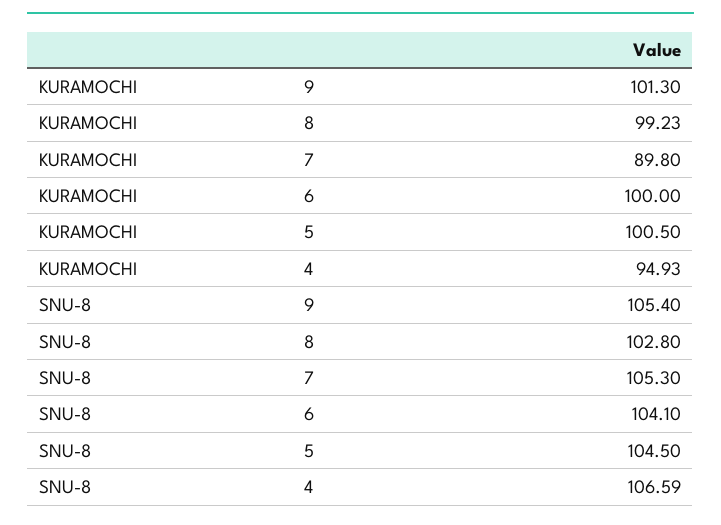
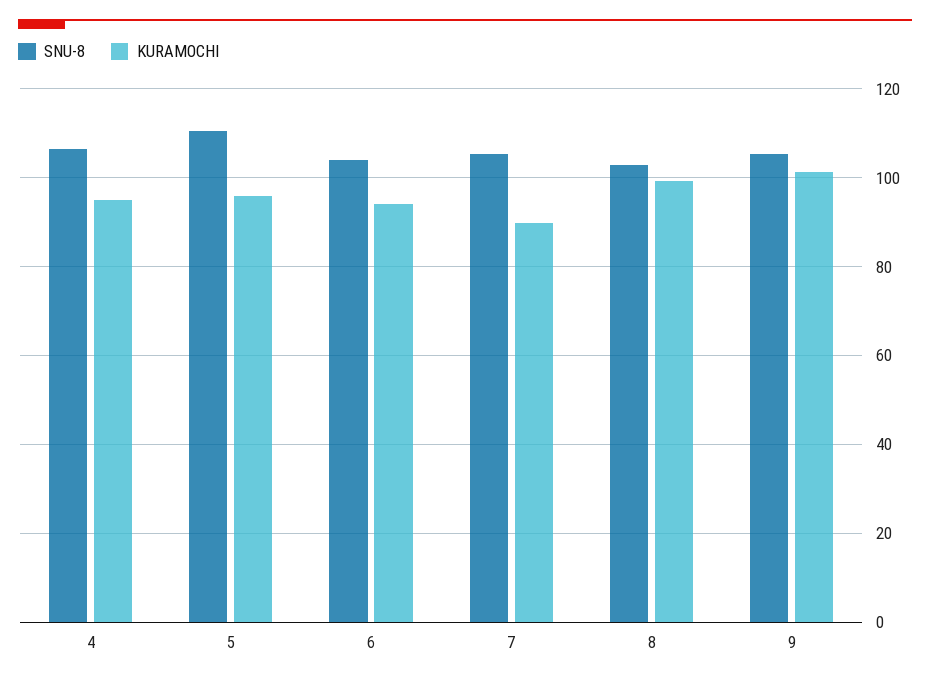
  {
    "KURAMOCHI": {
      "9": 101.3,
      "8": 99.23,
      "7": 89.8,
-     "6": 100,
+     "6": 94,
-     "5": 100.5,
+     "5": 96,
      "4": 94.93
    },
    "SNU-8": {
      "9": 105.4,
      "8": 102.8,
      "7": 105.3,
      "6": 104.1,
-     "5": 104.5,
+     "5": 110,
      "4": 106.59
    }
  }

